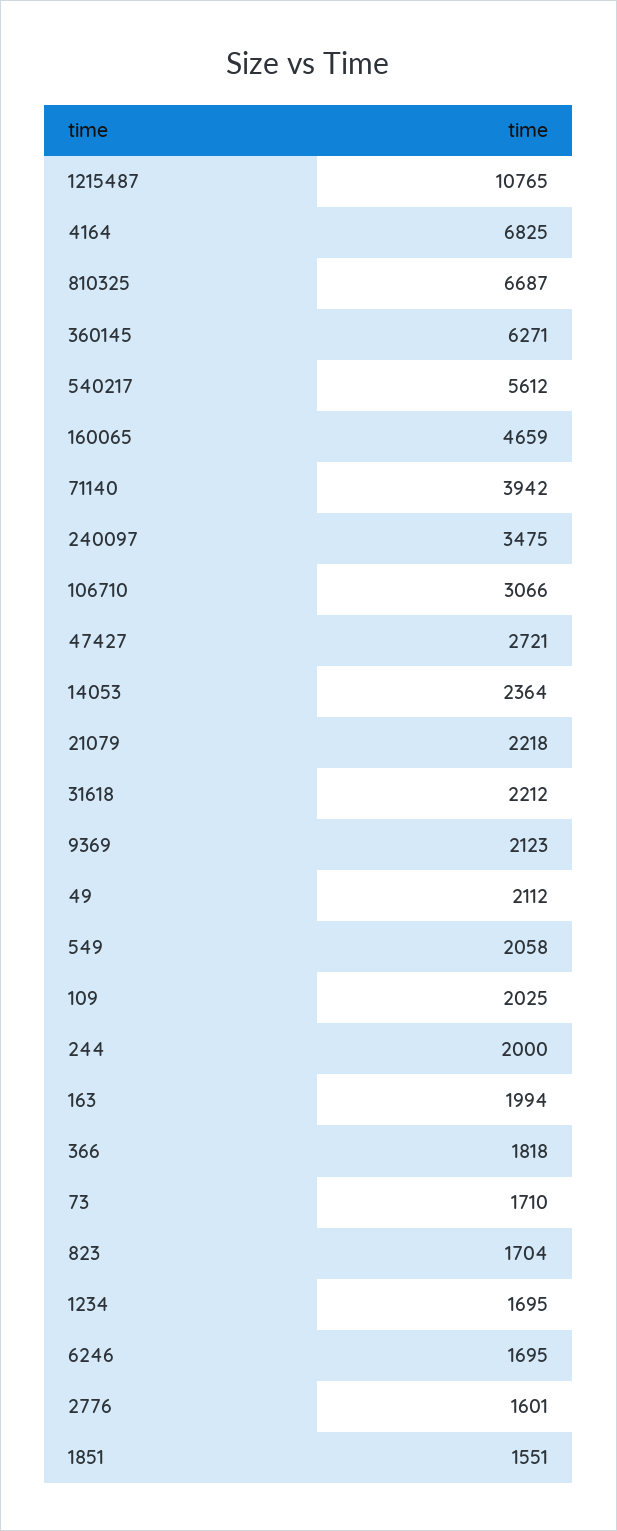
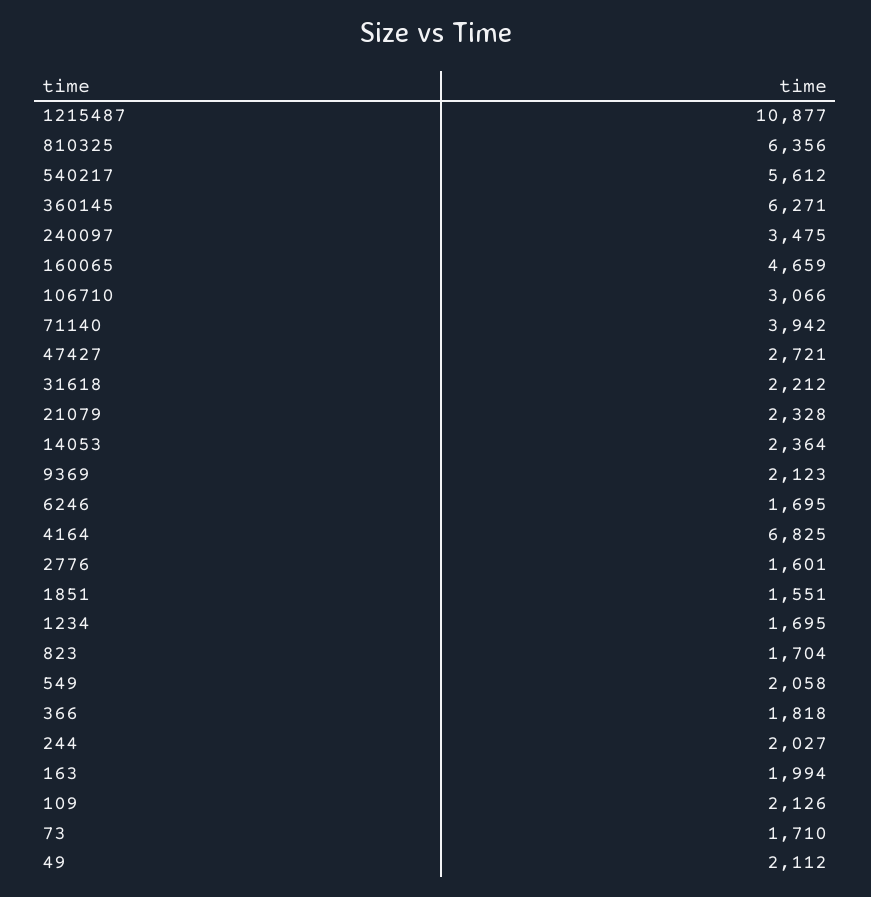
  {
-   "1215487": 10765,
+   "1215487": 10877,
    "4164": 6825,
-   "810325": 6687,
+   "810325": 6356,
    "360145": 6271,
    "540217": 5612,
    "160065": 4659,
    "71140": 3942,
    "240097": 3475,
    "106710": 3066,
    "47427": 2721,
    "14053": 2364,
-   "21079": 2218,
+   "21079": 2328,
    "31618": 2212,
    "9369": 2123,
    "49": 2112,
    "549": 2058,
-   "109": 2025,
+   "109": 2126,
-   "244": 2000,
+   "244": 2027,
    "163": 1994,
    "366": 1818,
    "73": 1710,
    "823": 1704,
    "1234": 1695,
    "6246": 1695,
    "2776": 1601,
    "1851": 1551
  }

